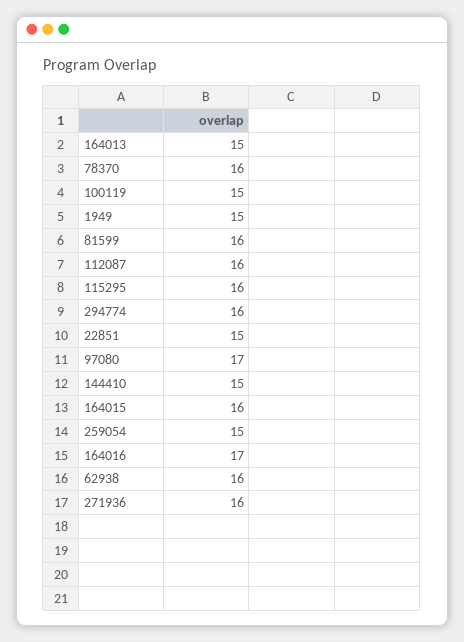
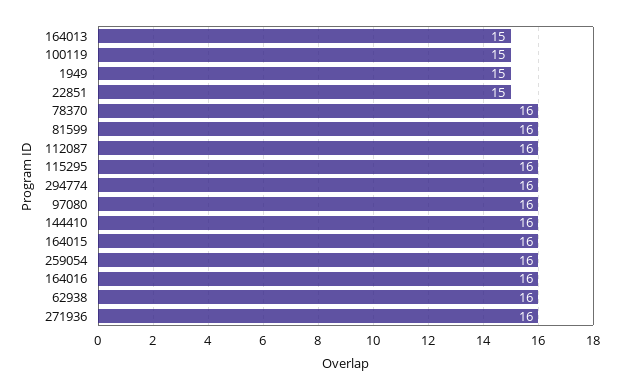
  {
    "164013": 15,
    "78370": 16,
    "100119": 15,
    "1949": 15,
    "81599": 16,
    "112087": 16,
    "115295": 16,
    "294774": 16,
    "22851": 15,
-   "97080": 17,
+   "97080": 16,
-   "144410": 15,
+   "144410": 16,
    "164015": 16,
-   "259054": 15,
+   "259054": 16,
-   "164016": 17,
+   "164016": 16,
    "62938": 16,
    "271936": 16
  }

